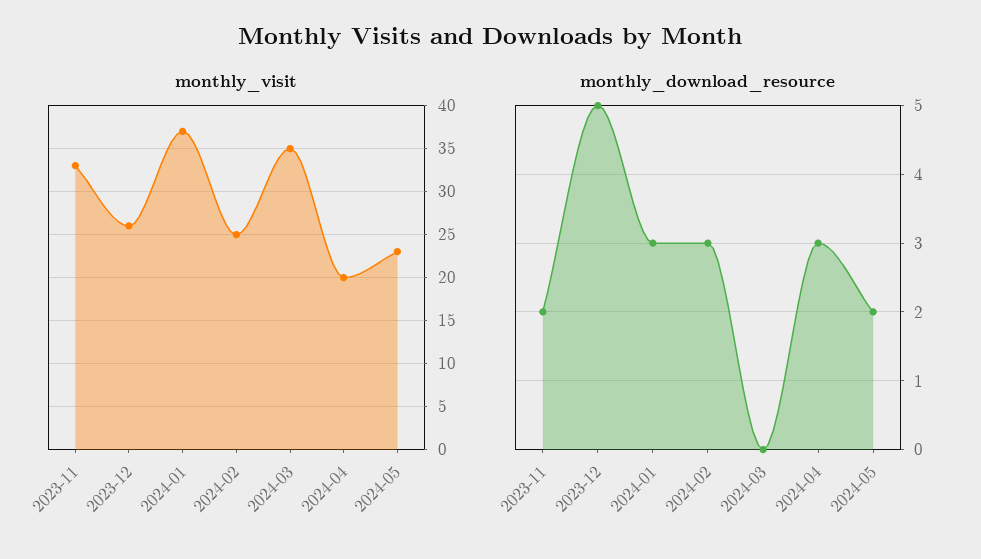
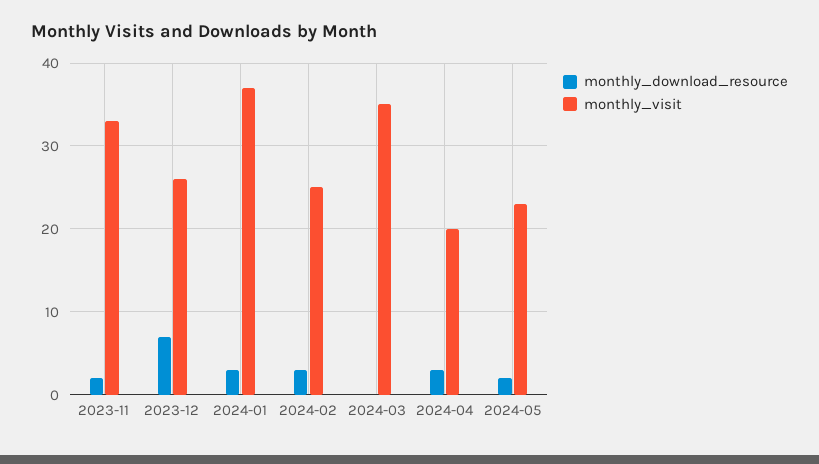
  {
    "monthly_visit": {
      "2023-11": 33,
      "2023-12": 26,
      "2024-01": 37,
      "2024-02": 25,
      "2024-03": 35,
      "2024-04": 20,
      "2024-05": 23
    },
    "monthly_download_resource": {
      "2023-11": 2,
-     "2023-12": 5,
+     "2023-12": 7,
      "2024-01": 3,
      "2024-02": 3,
      "2024-03": 0,
      "2024-04": 3,
      "2024-05": 2
    }
  }

